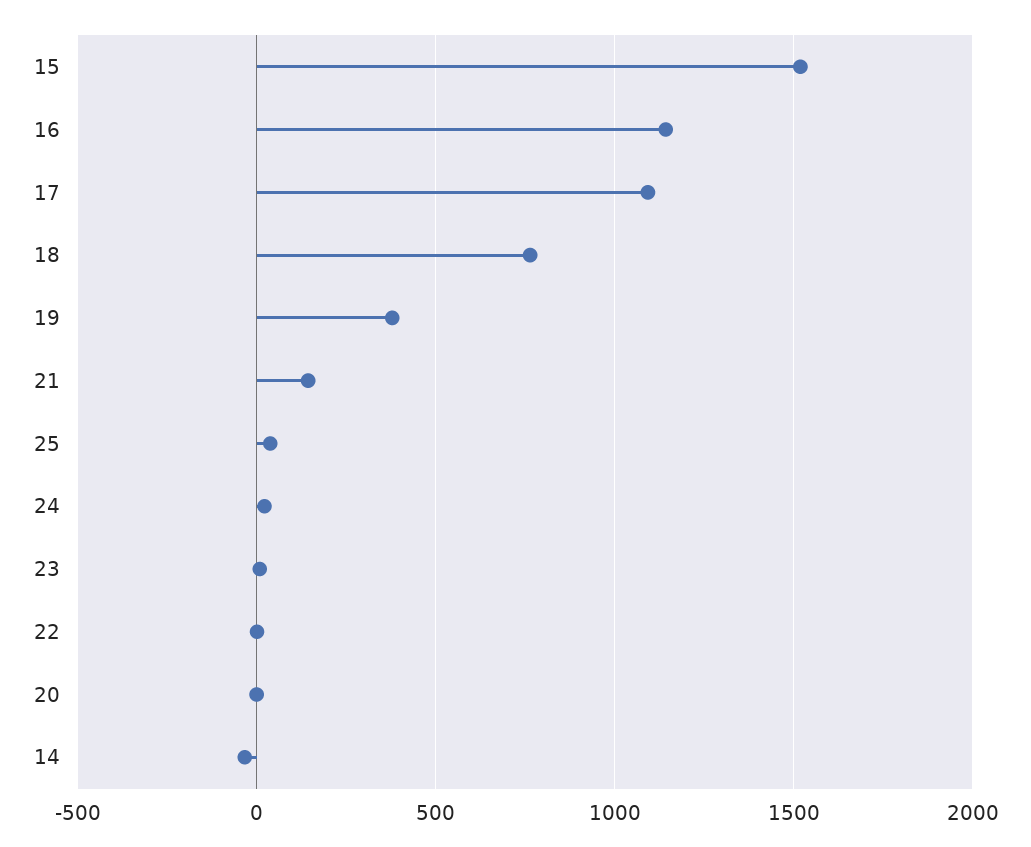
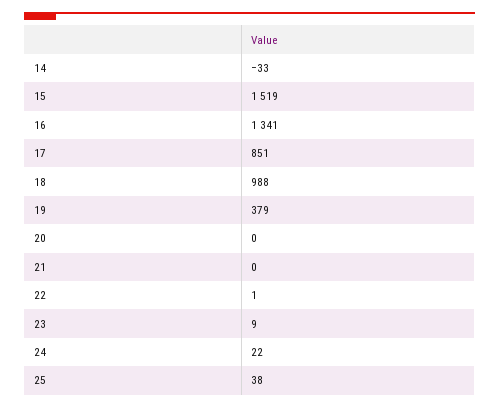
  {
    "15": 1519,
-   "16": 1150,
+   "16": 1341,
-   "17": 1100,
+   "17": 851,
-   "18": 750,
+   "18": 988,
    "19": 379,
-   "21": 150,
+   "21": 0,
    "25": 38,
    "24": 22,
    "23": 9,
    "22": 1,
    "20": 0,
    "14": -33
  }

